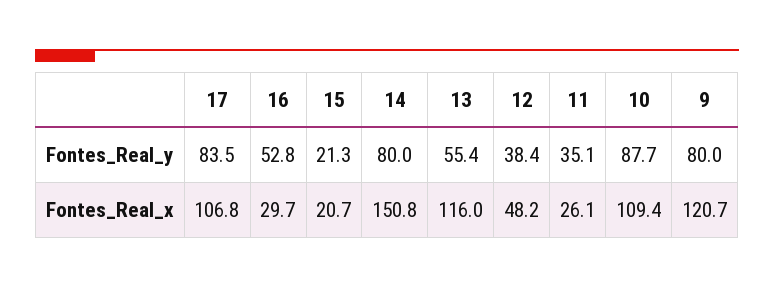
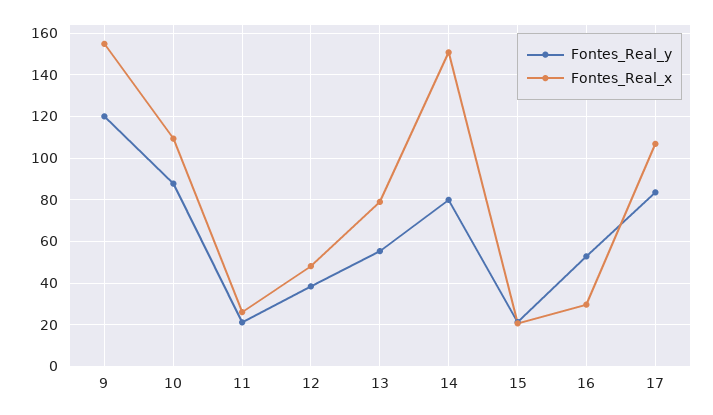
  {
    "Fontes_Real_y": {
      "17": 83.5,
      "16": 52.8,
      "15": 21.3,
      "14": 80,
      "13": 55.4,
      "12": 38.4,
-     "11": 35.1,
+     "11": 20,
      "10": 87.7,
-     "9": 80
+     "9": 120
    },
    "Fontes_Real_x": {
      "17": 106.8,
      "16": 29.7,
      "15": 20.7,
      "14": 150.8,
-     "13": 116,
+     "13": 80,
      "12": 48.2,
      "11": 26.1,
      "10": 109.4,
-     "9": 120.7
+     "9": 155
    }
  }

